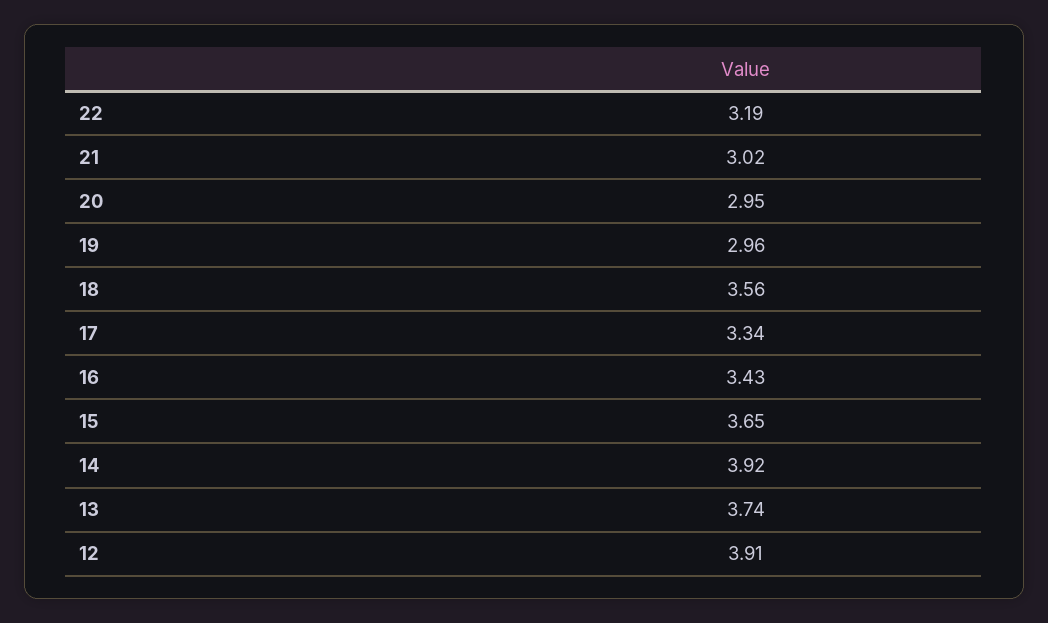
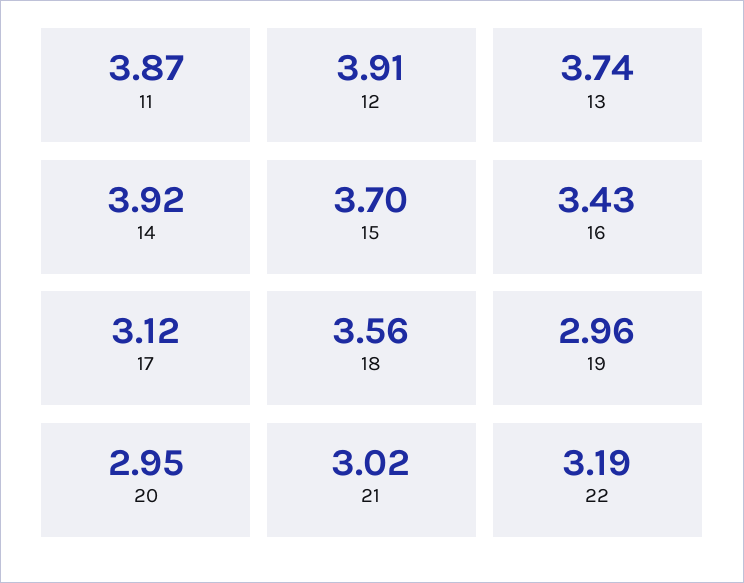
  {
    "22": 3.19,
    "21": 3.02,
    "20": 2.95,
    "19": 2.96,
    "18": 3.56,
-   "17": 3.34,
+   "17": 3.12,
    "16": 3.43,
-   "15": 3.65,
+   "15": 3.7,
    "14": 3.92,
    "13": 3.74,
-   "12": 3.91
+   "12": 3.91,
+   "11": 3.87
  }

